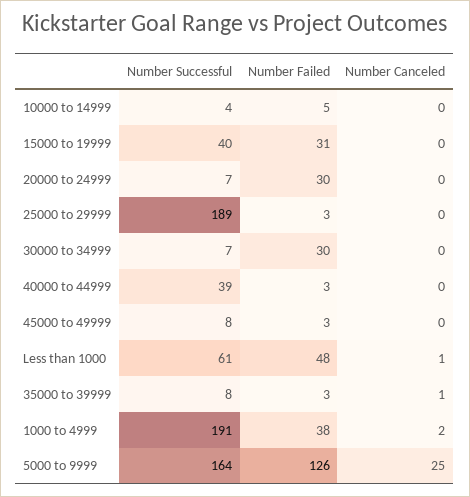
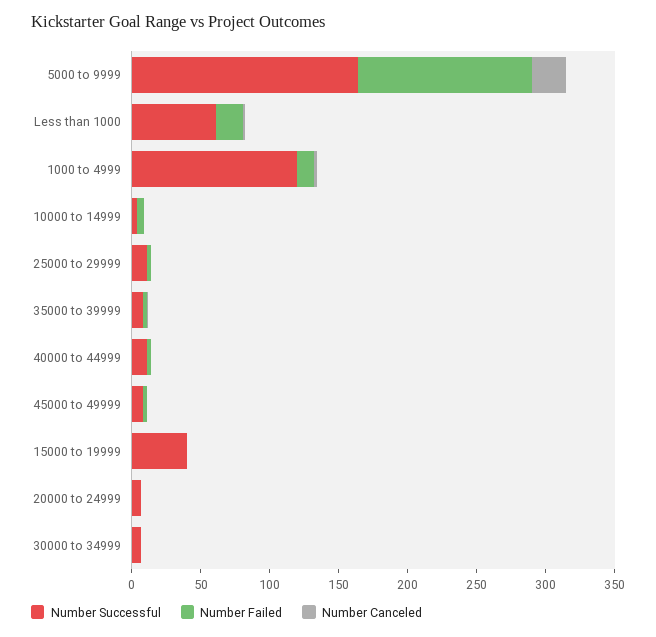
  {
    "Number Successful": {
      "10000 to 14999": 4,
      "15000 to 19999": 40,
      "20000 to 24999": 7,
-     "25000 to 29999": 189,
+     "25000 to 29999": 10,
      "30000 to 34999": 7,
-     "40000 to 44999": 39,
+     "40000 to 44999": 10,
      "45000 to 49999": 8,
      "Less than 1000": 61,
      "35000 to 39999": 8,
-     "1000 to 4999": 191,
+     "1000 to 4999": 120,
      "5000 to 9999": 164
    },
    "Number Failed": {
      "10000 to 14999": 5,
-     "15000 to 19999": 31,
+     "15000 to 19999": 0,
-     "20000 to 24999": 30,
+     "20000 to 24999": 0,
      "25000 to 29999": 3,
-     "30000 to 34999": 30,
+     "30000 to 34999": 0,
      "40000 to 44999": 3,
      "45000 to 49999": 3,
-     "Less than 1000": 48,
+     "Less than 1000": 20,
      "35000 to 39999": 3,
-     "1000 to 4999": 38,
+     "1000 to 4999": 10,
      "5000 to 9999": 126
    },
    "Number Canceled": {
      "10000 to 14999": 0,
      "15000 to 19999": 0,
      "20000 to 24999": 0,
      "25000 to 29999": 0,
      "30000 to 34999": 0,
      "40000 to 44999": 0,
      "45000 to 49999": 0,
      "Less than 1000": 1,
      "35000 to 39999": 1,
      "1000 to 4999": 2,
      "5000 to 9999": 25
    }
  }

